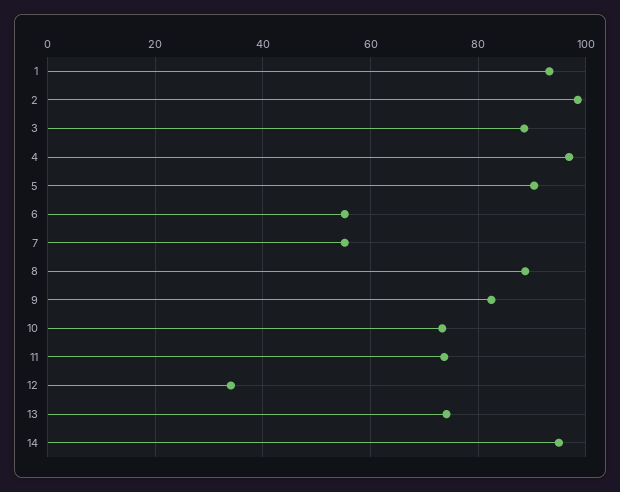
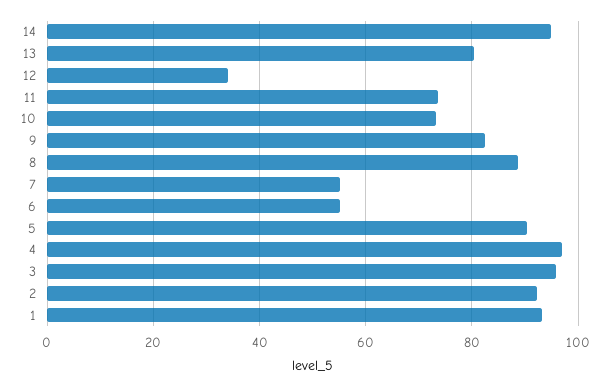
  {
    "1": 94,
-   "2": 98,
+   "2": 92,
-   "3": 88,
+   "3": 96,
    "4": 96,
    "5": 90,
    "6": 56,
    "7": 56,
    "8": 88,
    "9": 82,
    "10": 74,
    "11": 74,
    "12": 34,
-   "13": 74,
+   "13": 80,
    "14": 96
  }

